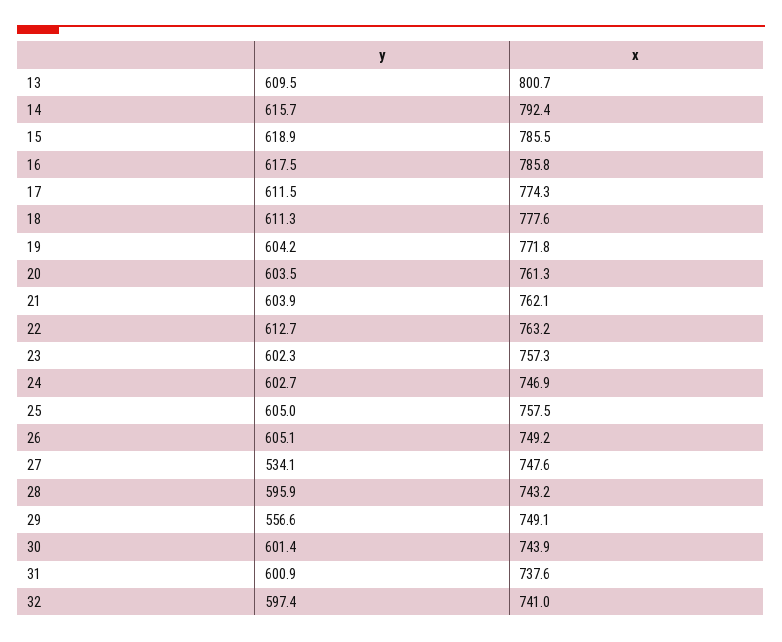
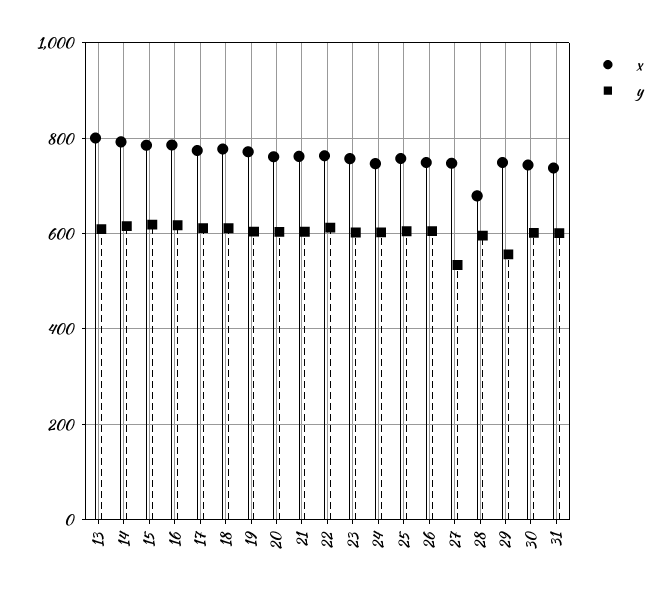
  {
    "y": {
      "13": 609.5,
      "14": 615.7,
      "15": 618.9,
      "16": 617.5,
      "17": 611.5,
      "18": 611.3,
      "19": 604.2,
      "20": 603.5,
      "21": 603.9,
      "22": 612.7,
      "23": 602.3,
      "24": 602.7,
      "25": 605,
      "26": 605.1,
      "27": 534.1,
      "28": 595.9,
      "29": 556.6,
      "30": 601.4,
-     "31": 600.9,
+     "31": 600.9
-     "32": 597.4
    },
    "x": {
      "13": 800.7,
      "14": 792.4,
      "15": 785.5,
      "16": 785.8,
      "17": 774.3,
      "18": 777.6,
      "19": 771.8,
      "20": 761.3,
      "21": 762.1,
      "22": 763.2,
      "23": 757.3,
      "24": 746.9,
      "25": 757.5,
      "26": 749.2,
      "27": 747.6,
-     "28": 743.2,
+     "28": 680,
      "29": 749.1,
      "30": 743.9,
-     "31": 737.6,
+     "31": 737.6
-     "32": 741
    }
  }

